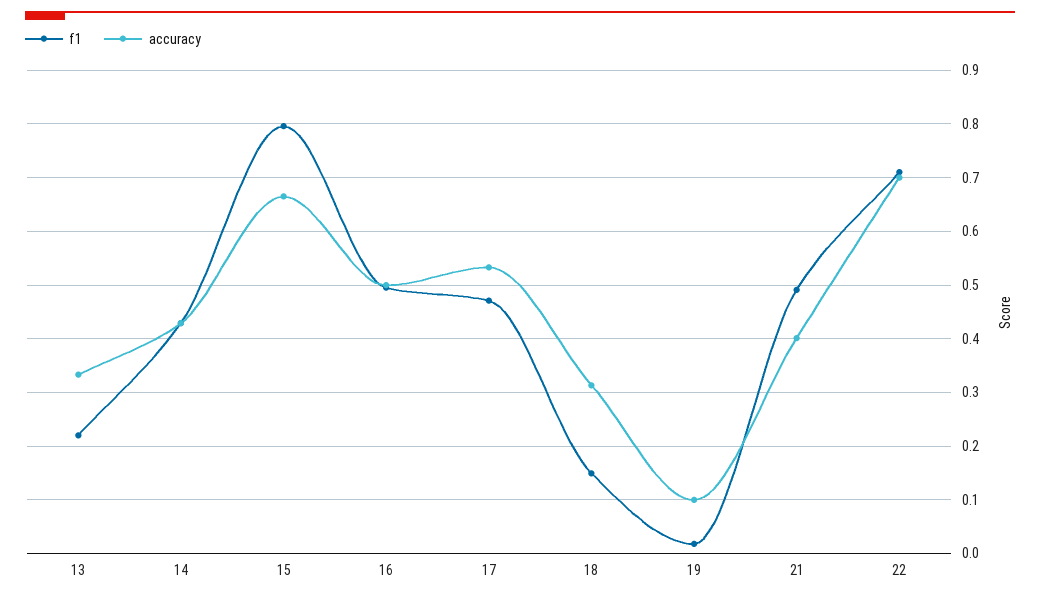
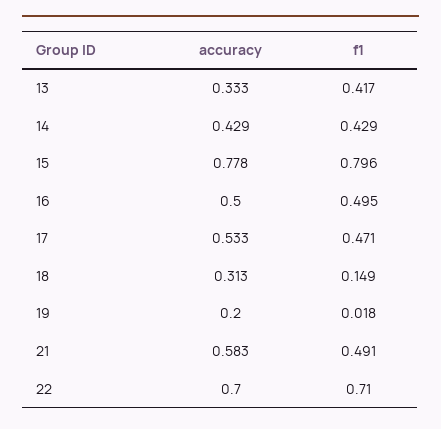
  {
    "f1": {
-     "13": 0.22,
+     "13": 0.417,
      "14": 0.429,
      "15": 0.796,
      "16": 0.495,
      "17": 0.471,
      "18": 0.149,
      "19": 0.018,
      "21": 0.491,
      "22": 0.71
    },
    "accuracy": {
      "13": 0.333,
      "14": 0.429,
-     "15": 0.66,
+     "15": 0.778,
      "16": 0.5,
      "17": 0.533,
      "18": 0.313,
-     "19": 0.1,
+     "19": 0.2,
-     "21": 0.4,
+     "21": 0.583,
      "22": 0.7
    }
  }

